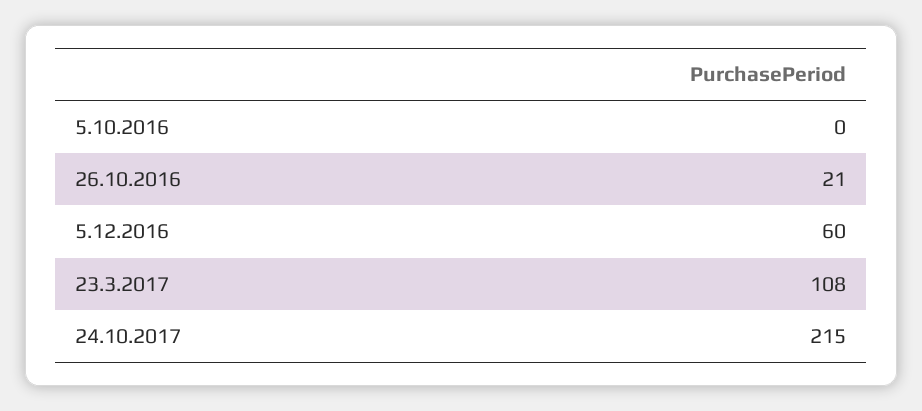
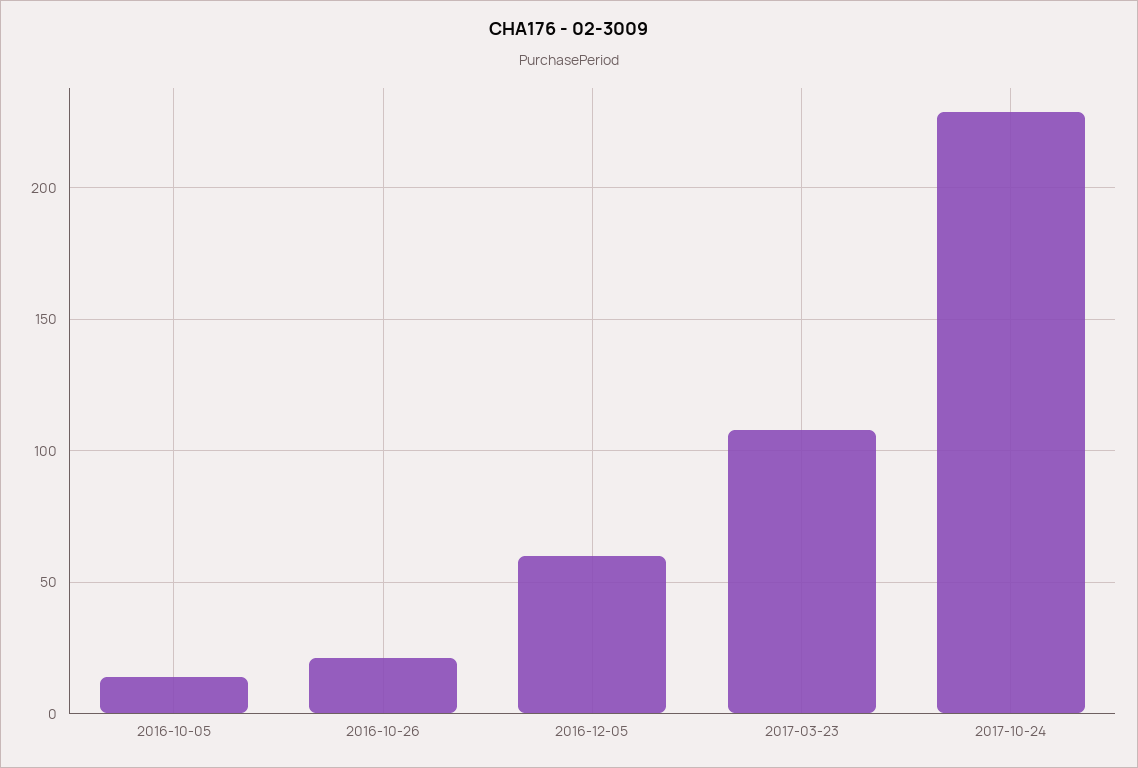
  {
-   "5.10.2016": 0,
+   "5.10.2016": 15,
    "26.10.2016": 21,
    "5.12.2016": 60,
    "23.3.2017": 108,
-   "24.10.2017": 215
+   "24.10.2017": 230
  }

